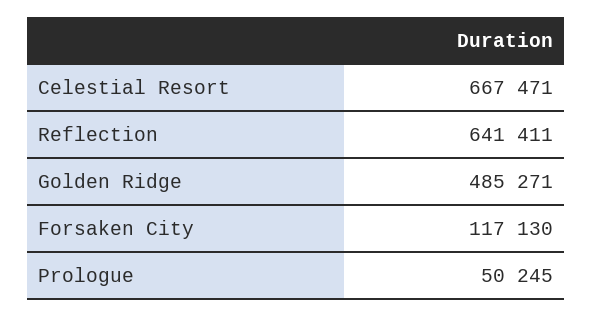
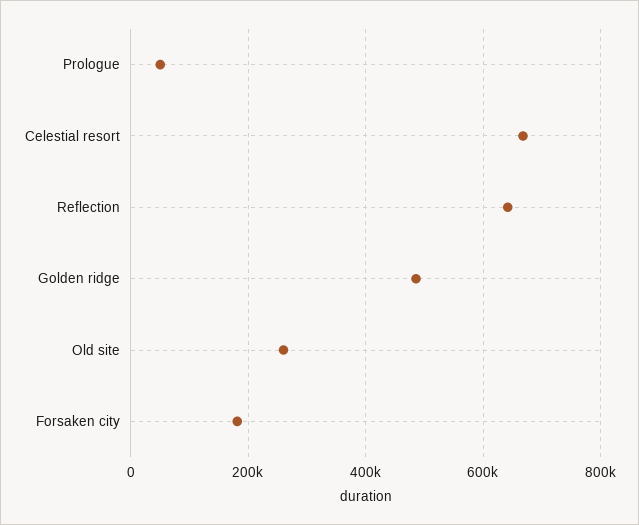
  {
    "Celestial Resort": 667471,
    "Reflection": 641411,
    "Golden Ridge": 485271,
-   "Forsaken City": 117130,
+   "Forsaken City": 180000,
-   "Prologue": 50245
+   "Prologue": 50245,
+   "Old site": 260000
  }

